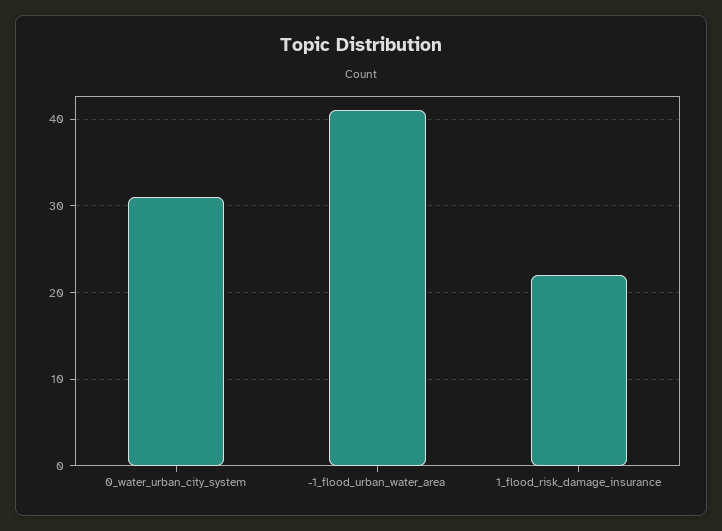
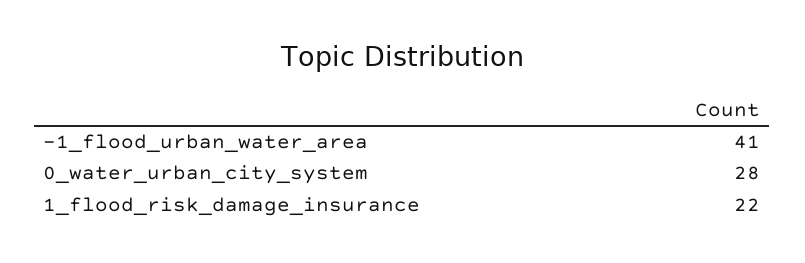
  {
-   "0_water_urban_city_system": 31,
+   "0_water_urban_city_system": 28,
    "-1_flood_urban_water_area": 41,
    "1_flood_risk_damage_insurance": 22
  }

